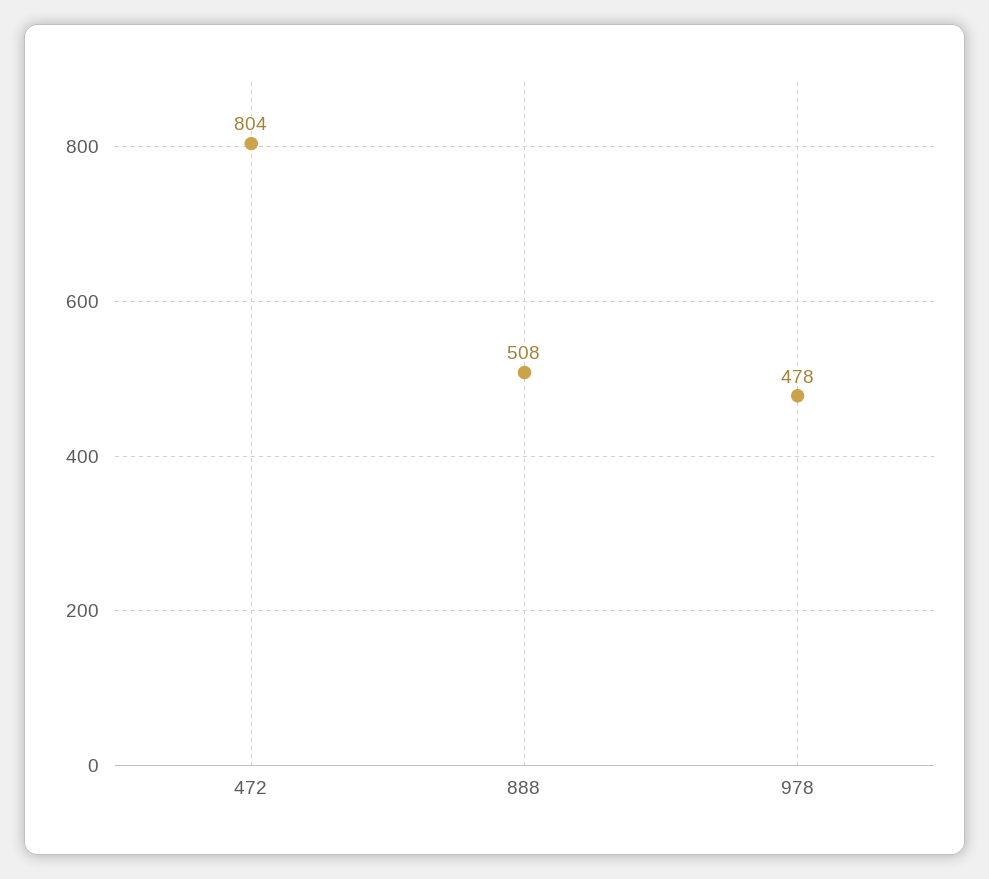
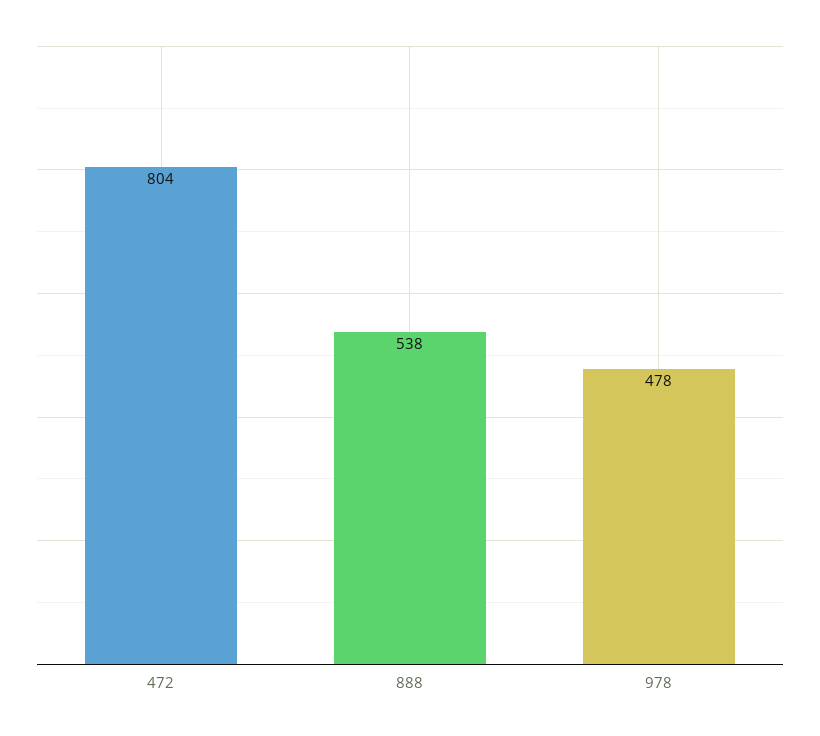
  {
    "472": 804,
-   "888": 508,
+   "888": 538,
    "978": 478
  }

